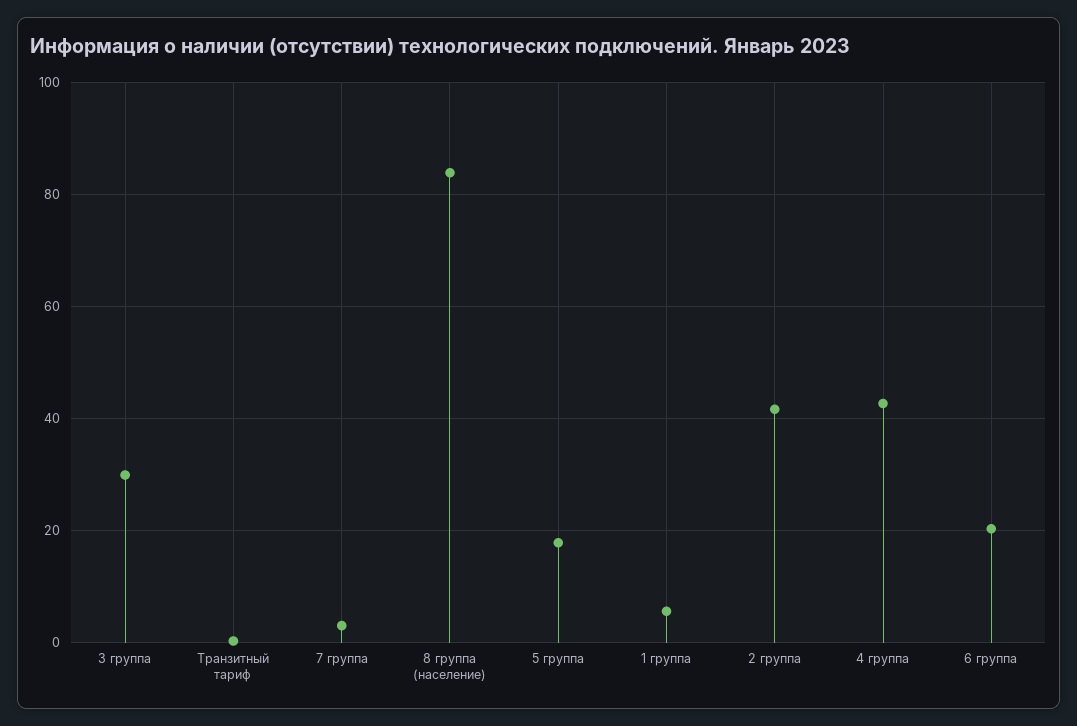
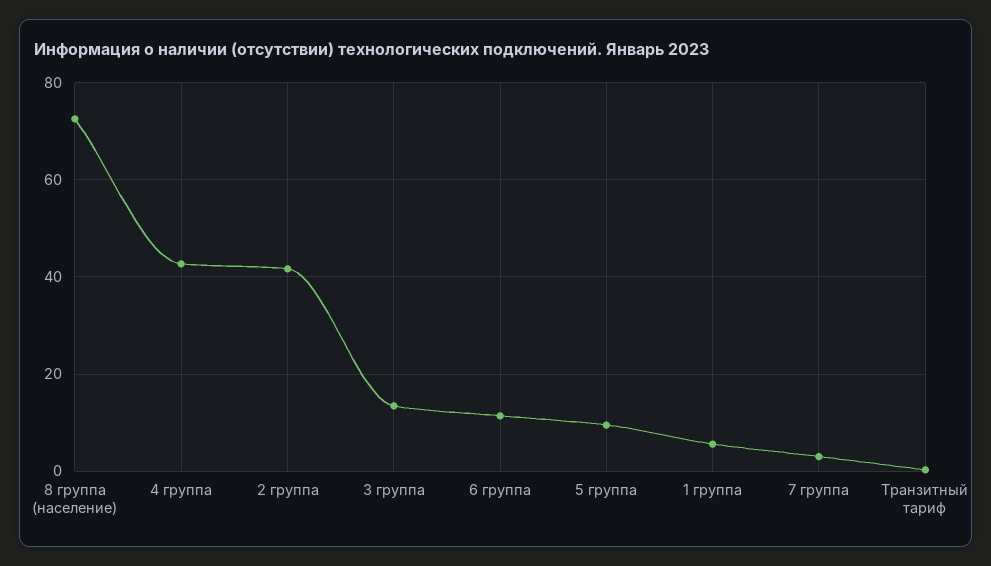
  {
-   "3 группа": 30,
+   "3 группа": 14,
    "Транзитный тариф": 0,
    "7 группа": 4,
-   "8 группа (население)": 84,
+   "8 группа (население)": 72,
-   "5 группа": 18,
+   "5 группа": 10,
    "1 группа": 6,
    "2 группа": 42,
    "4 группа": 42,
-   "6 группа": 20
+   "6 группа": 12
  }

